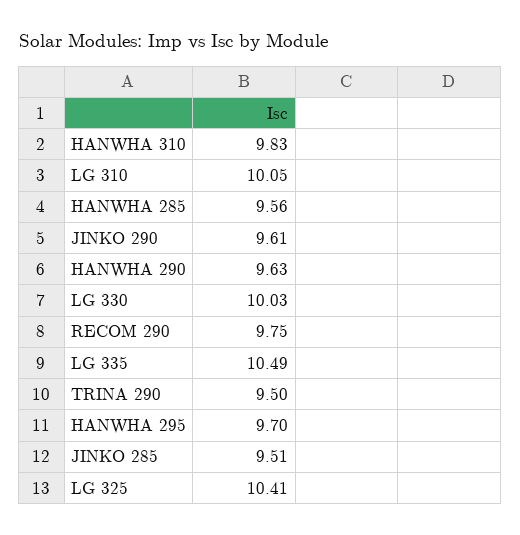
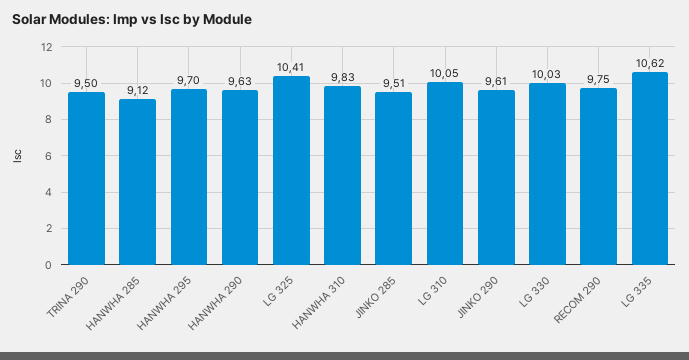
  {
    "HANWHA 310": 9.83,
    "LG 310": 10.05,
-   "HANWHA 285": 9.56,
+   "HANWHA 285": 9.12,
    "JINKO 290": 9.61,
    "HANWHA 290": 9.63,
    "LG 330": 10.03,
    "RECOM 290": 9.75,
-   "LG 335": 10.49,
+   "LG 335": 10.62,
    "TRINA 290": 9.5,
    "HANWHA 295": 9.7,
    "JINKO 285": 9.51,
    "LG 325": 10.41
  }

